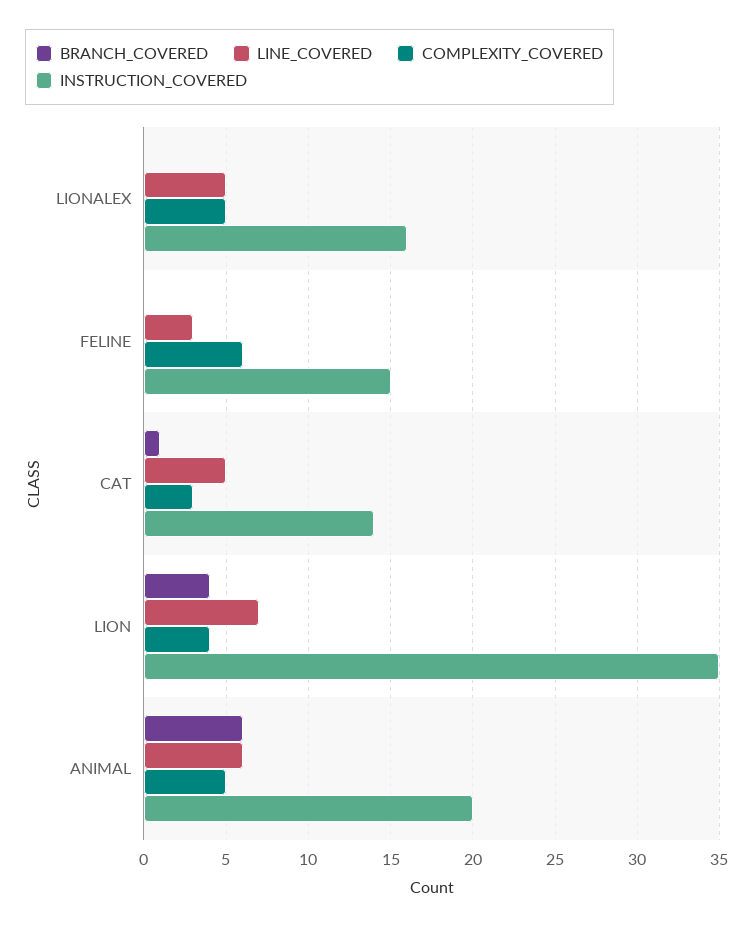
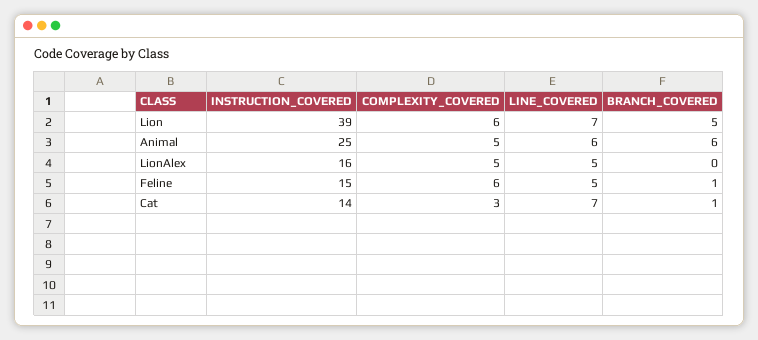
  {
    "BRANCH_COVERED": {
      "LIONALEX": 0,
-     "FELINE": 0,
+     "FELINE": 1,
      "CAT": 1,
-     "LION": 4,
+     "LION": 5,
      "ANIMAL": 6
    },
    "LINE_COVERED": {
      "LIONALEX": 5,
-     "FELINE": 3,
+     "FELINE": 5,
-     "CAT": 5,
+     "CAT": 7,
      "LION": 7,
      "ANIMAL": 6
    },
    "COMPLEXITY_COVERED": {
      "LIONALEX": 5,
      "FELINE": 6,
      "CAT": 3,
-     "LION": 4,
+     "LION": 6,
      "ANIMAL": 5
    },
    "INSTRUCTION_COVERED": {
      "LIONALEX": 16,
      "FELINE": 15,
      "CAT": 14,
-     "LION": 35,
+     "LION": 39,
-     "ANIMAL": 20
+     "ANIMAL": 25
    }
  }

